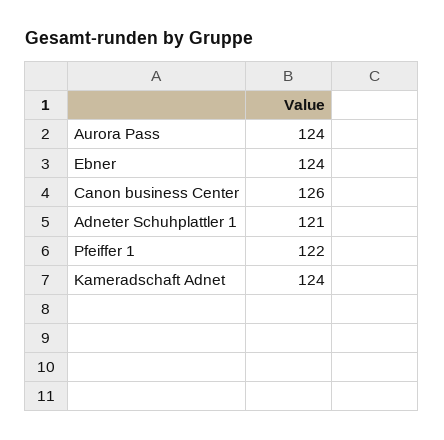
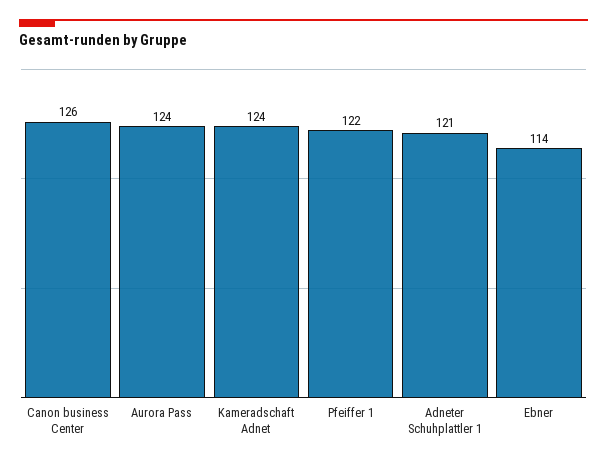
  {
    "Aurora Pass": 124,
-   "Ebner": 124,
+   "Ebner": 114,
    "Canon business Center": 126,
    "Adneter Schuhplattler 1": 121,
    "Pfeiffer 1": 122,
    "Kameradschaft Adnet": 124
  }

